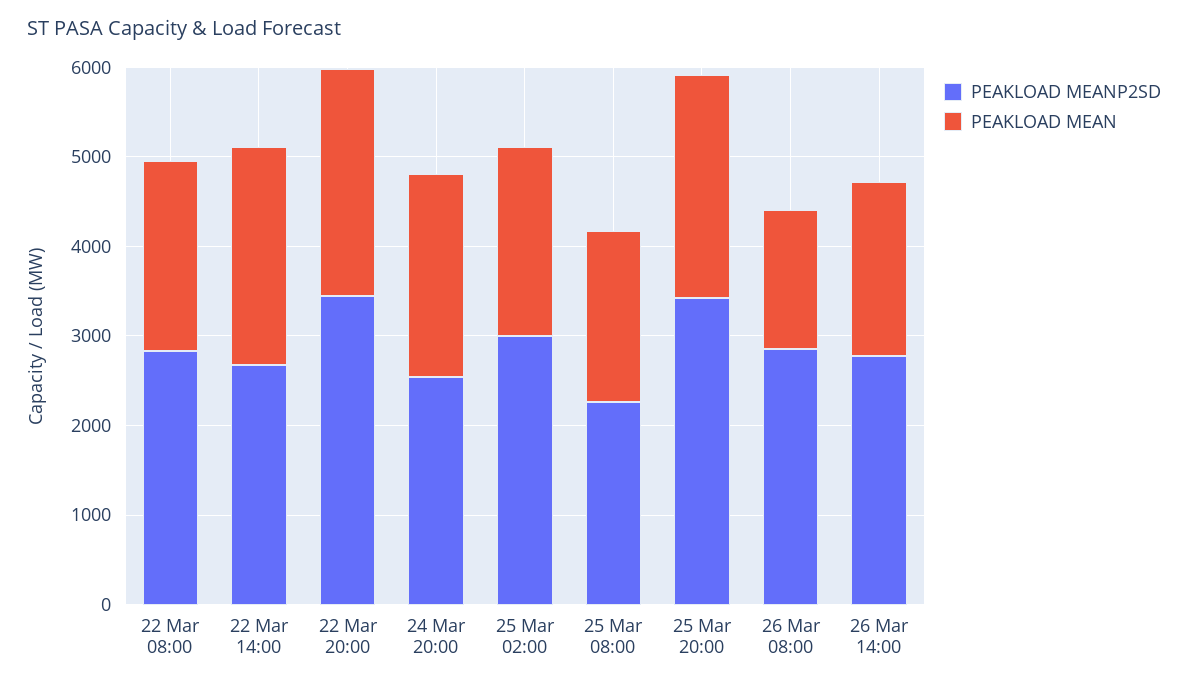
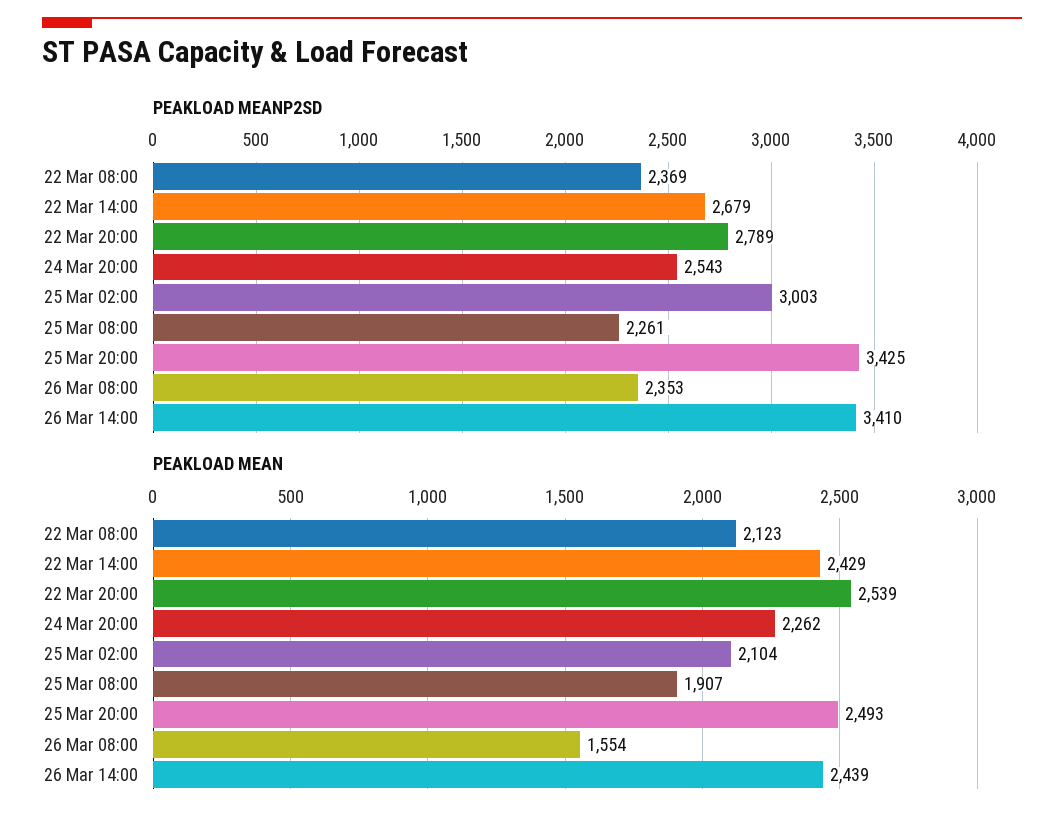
  {
    "PEAKLOAD MEANP2SD": {
-     "22 Mar 08:00": 2800,
+     "22 Mar 08:00": 2369,
      "22 Mar 14:00": 2679,
-     "22 Mar 20:00": 3400,
+     "22 Mar 20:00": 2789,
      "24 Mar 20:00": 2543,
      "25 Mar 02:00": 3003,
      "25 Mar 08:00": 2261,
      "25 Mar 20:00": 3425,
-     "26 Mar 08:00": 2800,
+     "26 Mar 08:00": 2353,
-     "26 Mar 14:00": 2800
+     "26 Mar 14:00": 3410
    },
    "PEAKLOAD MEAN": {
      "22 Mar 08:00": 2123,
      "22 Mar 14:00": 2429,
      "22 Mar 20:00": 2539,
      "24 Mar 20:00": 2262,
      "25 Mar 02:00": 2104,
      "25 Mar 08:00": 1907,
      "25 Mar 20:00": 2493,
      "26 Mar 08:00": 1554,
-     "26 Mar 14:00": 2000
+     "26 Mar 14:00": 2439
    }
  }

